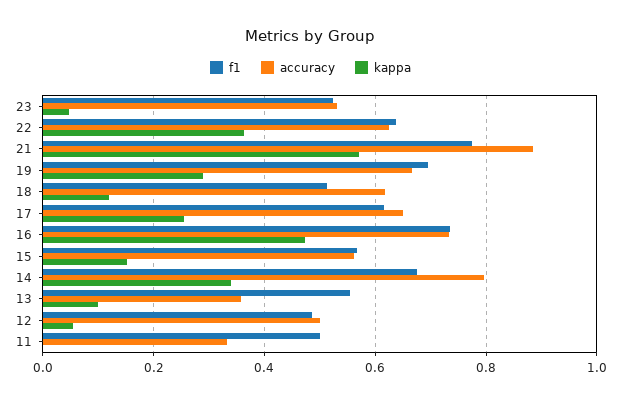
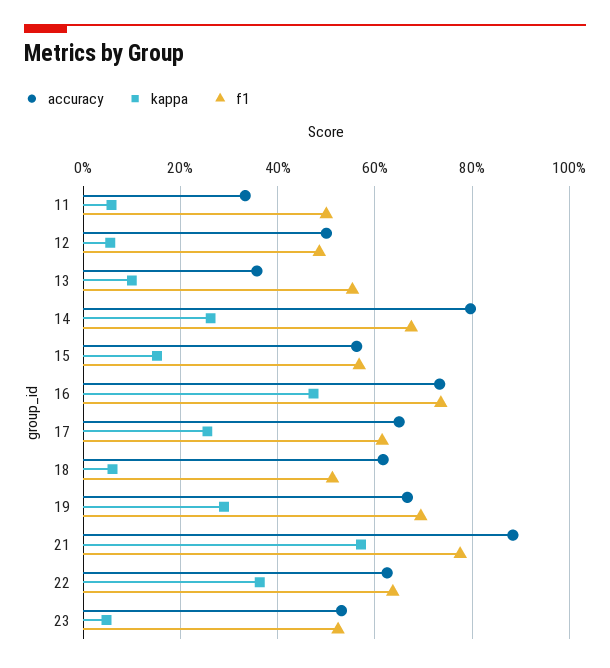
  {
    "f1": {
      "23": 0.52,
      "22": 0.64,
      "21": 0.78,
      "19": 0.7,
      "18": 0.52,
      "17": 0.62,
      "16": 0.74,
      "15": 0.56,
      "14": 0.68,
      "13": 0.56,
      "12": 0.48,
      "11": 0.5
    },
    "accuracy": {
      "23": 0.54,
      "22": 0.62,
      "21": 0.88,
      "19": 0.66,
      "18": 0.62,
      "17": 0.66,
      "16": 0.74,
      "15": 0.56,
      "14": 0.8,
      "13": 0.36,
      "12": 0.5,
      "11": 0.34
    },
    "kappa": {
      "23": 0.04,
      "22": 0.36,
      "21": 0.58,
      "19": 0.28,
-     "18": 0.12,
+     "18": 0.06,
      "17": 0.26,
      "16": 0.48,
      "15": 0.16,
-     "14": 0.34,
+     "14": 0.26,
      "13": 0.1,
      "12": 0.06,
-     "11": 0
+     "11": 0.06
    }
  }

